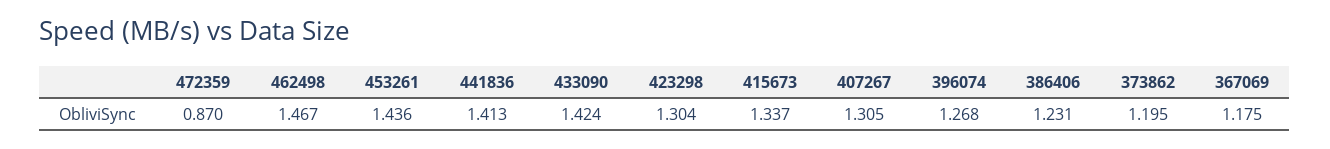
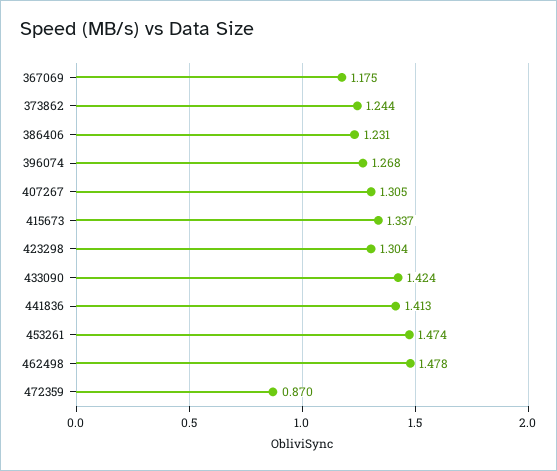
  {
    "472359": 0.87,
-   "462498": 1.467,
+   "462498": 1.478,
-   "453261": 1.436,
+   "453261": 1.474,
    "441836": 1.413,
    "433090": 1.424,
    "423298": 1.304,
    "415673": 1.337,
    "407267": 1.305,
    "396074": 1.268,
    "386406": 1.231,
-   "373862": 1.195,
+   "373862": 1.244,
    "367069": 1.175
  }

